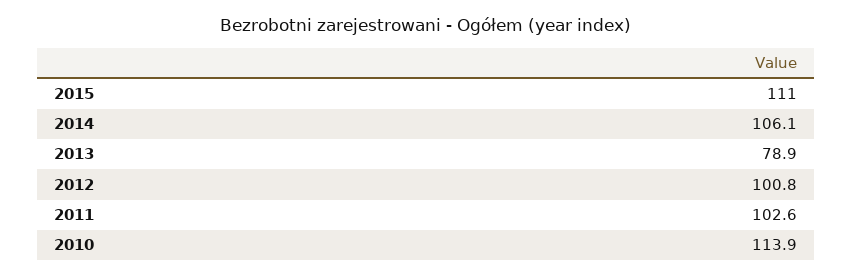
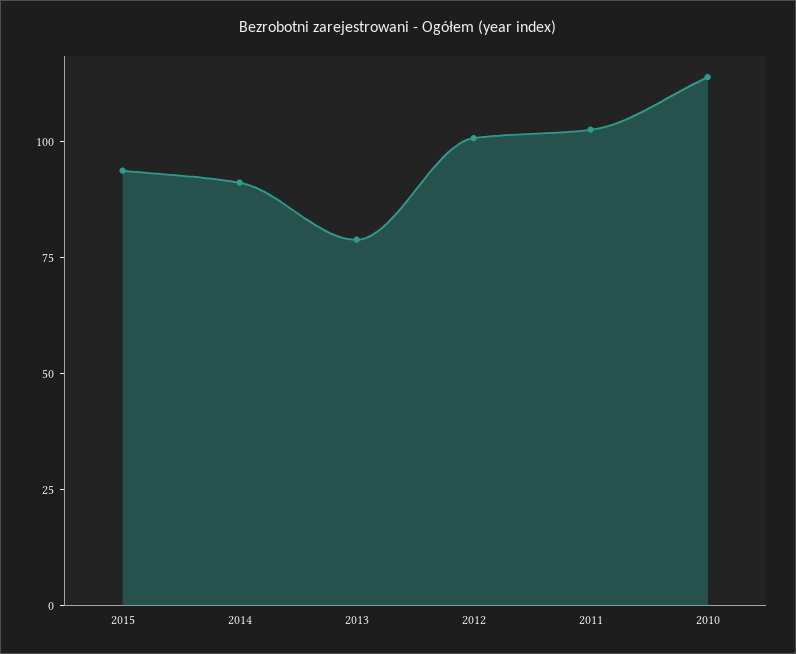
  {
-   "2015": 111,
+   "2015": 95,
-   "2014": 106.1,
+   "2014": 90,
    "2013": 78.9,
    "2012": 100.8,
    "2011": 102.6,
    "2010": 113.9
  }

